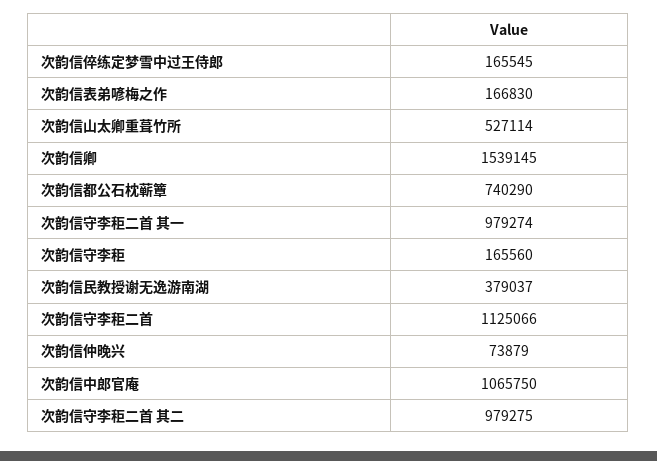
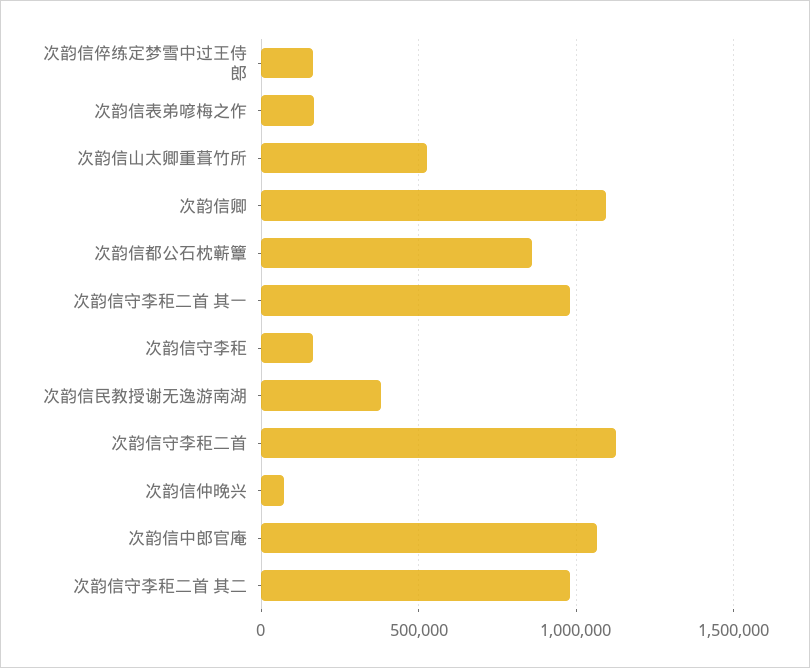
  {
    "次韵信倅练定梦雪中过王侍郎": 165545,
    "次韵信表弟喭梅之作": 166830,
    "次韵信山太卿重葺竹所": 527114,
-   "次韵信卿": 1539145,
+   "次韵信卿": 1100000,
-   "次韵信都公石枕蕲簟": 740290,
+   "次韵信都公石枕蕲簟": 850000,
    "次韵信守李秬二首 其一": 979274,
    "次韵信守李秬": 165560,
    "次韵信民教授谢无逸游南湖": 379037,
    "次韵信守李秬二首": 1125066,
    "次韵信仲晚兴": 73879,
    "次韵信中郎官庵": 1065750,
    "次韵信守李秬二首 其二": 979275
  }

